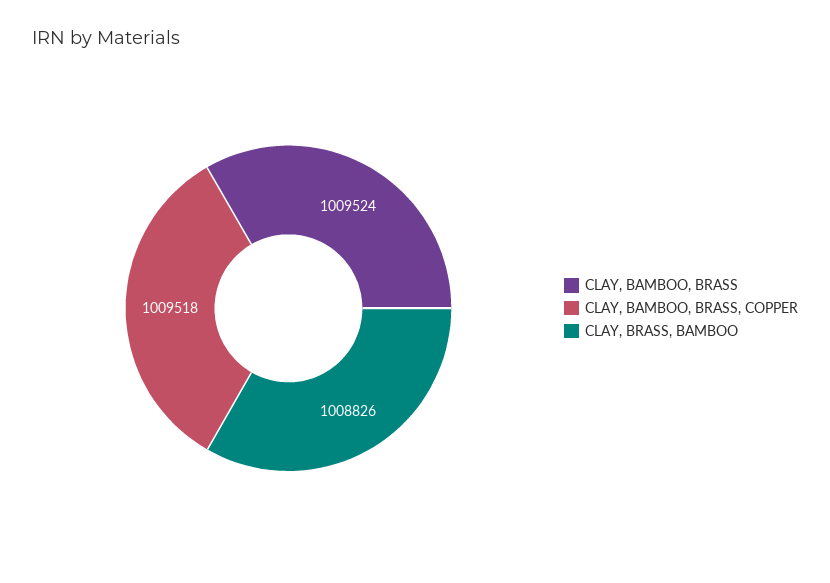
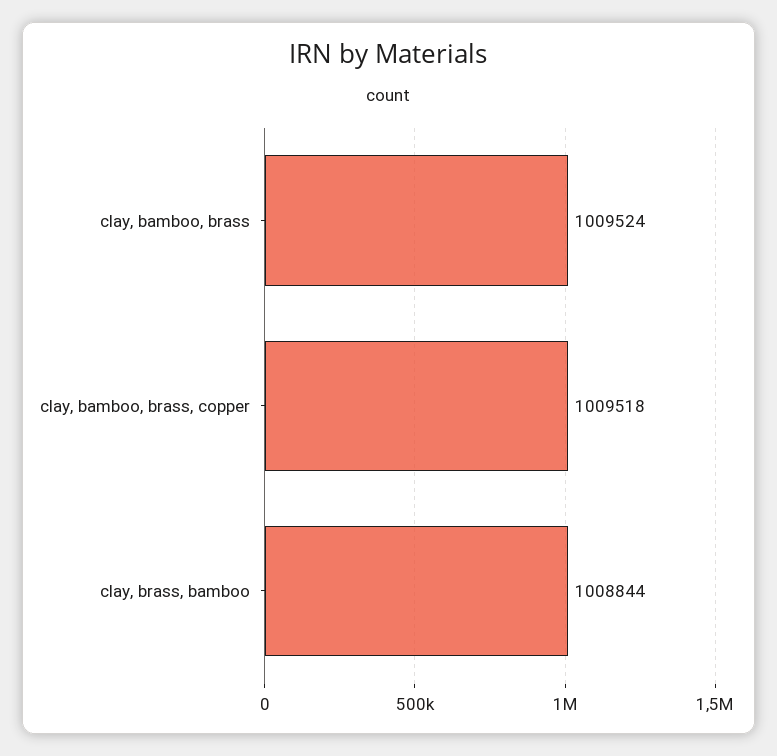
  {
    "CLAY, BAMBOO, BRASS": 1009524,
    "CLAY, BAMBOO, BRASS, COPPER": 1009518,
-   "CLAY, BRASS, BAMBOO": 1008826
+   "CLAY, BRASS, BAMBOO": 1008844
  }

